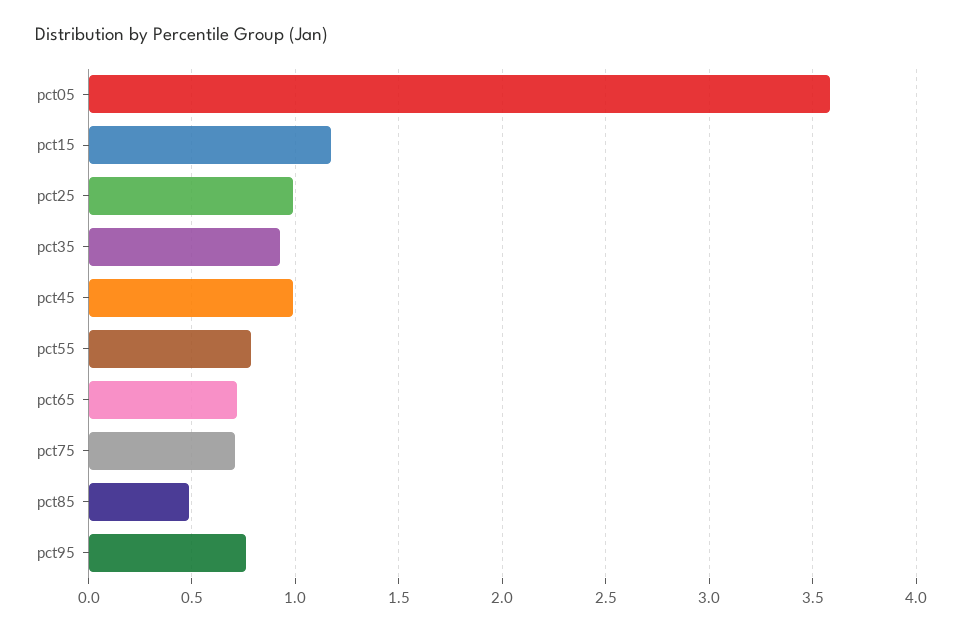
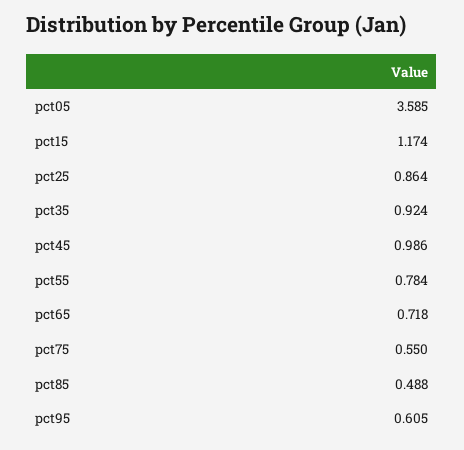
  {
    "pct05": 3.585,
    "pct15": 1.174,
-   "pct25": 1,
+   "pct25": 0.864,
    "pct35": 0.924,
    "pct45": 0.986,
    "pct55": 0.784,
    "pct65": 0.718,
-   "pct75": 0.7,
+   "pct75": 0.55,
    "pct85": 0.488,
-   "pct95": 0.75
+   "pct95": 0.605
  }

